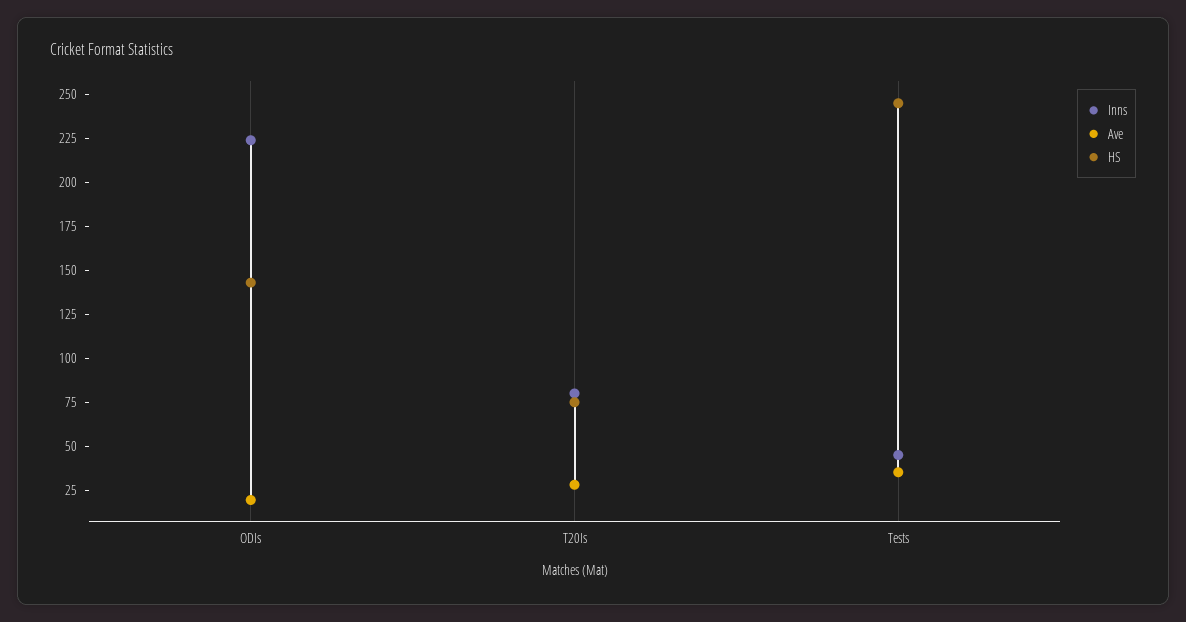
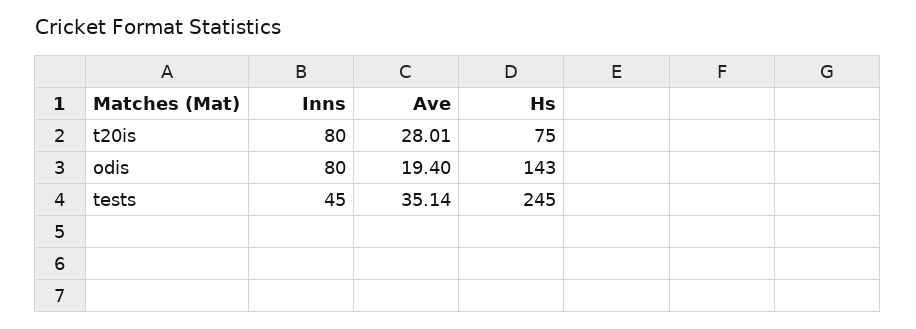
  {
    "Inns": {
-     "ODIs": 225,
+     "ODIs": 80,
      "T20Is": 80,
      "Tests": 45
    },
    "Ave": {
      "ODIs": 19.4,
      "T20Is": 28.01,
      "Tests": 35.14
    },
    "HS": {
      "ODIs": 143,
      "T20Is": 75,
      "Tests": 245
    }
  }

